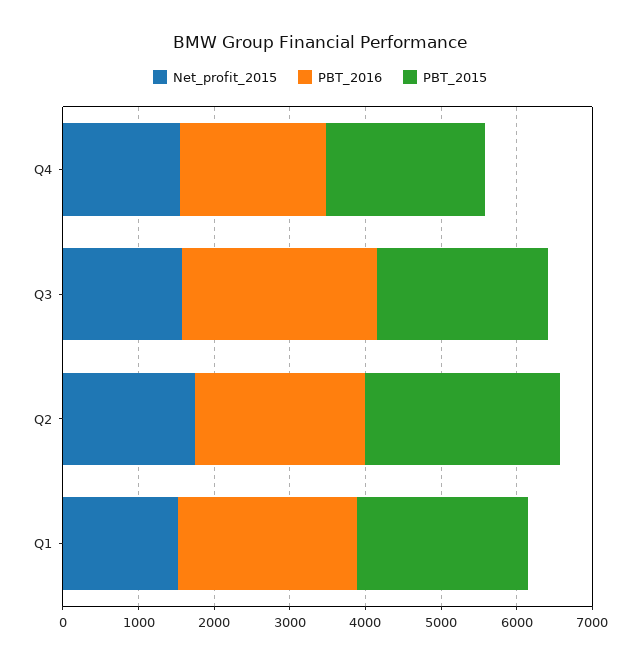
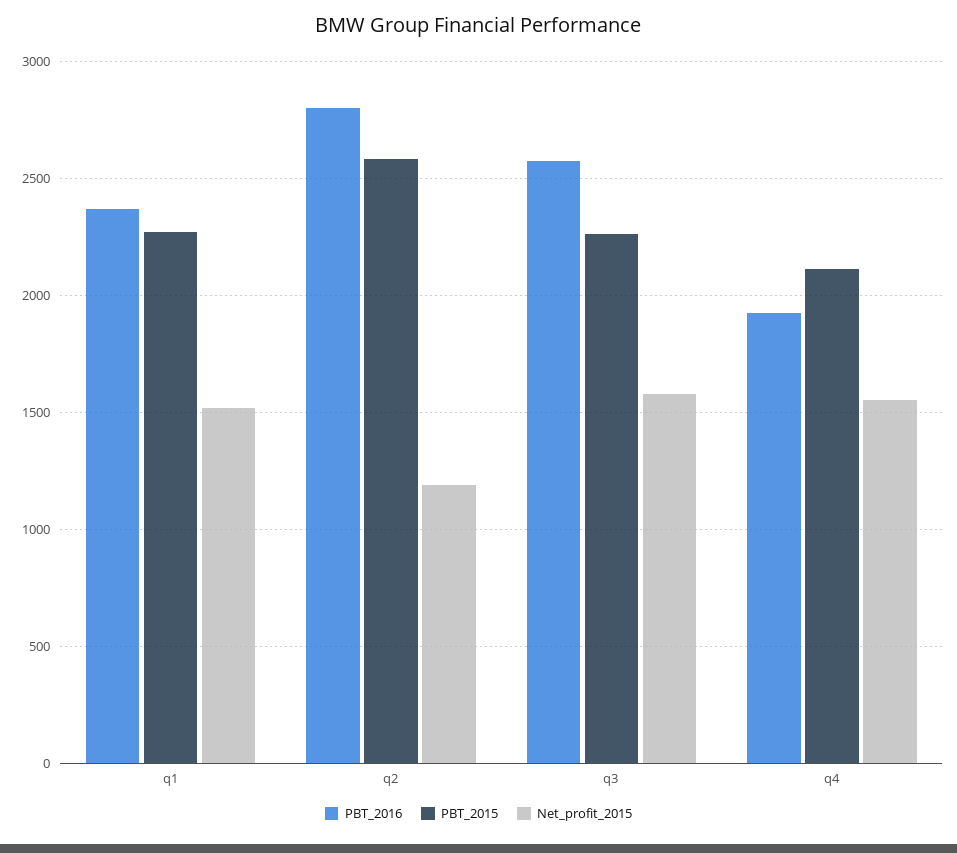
  {
    "Net_profit_2015": {
      "Q4": 1550,
      "Q3": 1600,
-     "Q2": 1800,
+     "Q2": 1200,
      "Q1": 1500
    },
    "PBT_2016": {
      "Q4": 1900,
      "Q3": 2600,
-     "Q2": 2200,
+     "Q2": 2800,
      "Q1": 2350
    },
    "PBT_2015": {
      "Q4": 2100,
      "Q3": 2250,
      "Q2": 2600,
      "Q1": 2250
    }
  }

